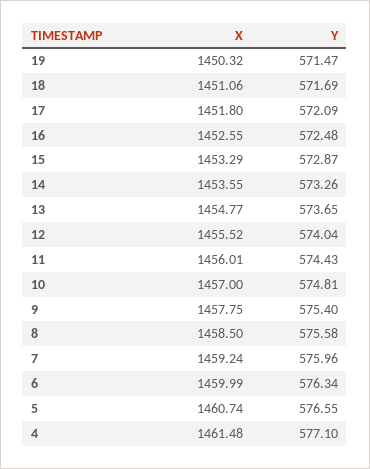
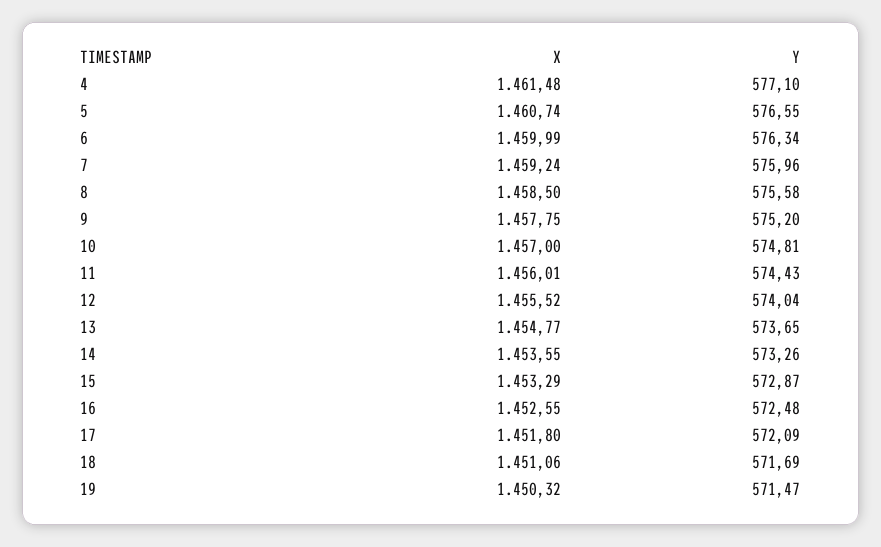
  {
    "X": {
      "19": 1450.32,
      "18": 1451.06,
      "17": 1451.8,
      "16": 1452.55,
      "15": 1453.29,
      "14": 1453.55,
      "13": 1454.77,
      "12": 1455.52,
      "11": 1456.01,
      "10": 1457,
      "9": 1457.75,
      "8": 1458.5,
      "7": 1459.24,
      "6": 1459.99,
      "5": 1460.74,
      "4": 1461.48
    },
    "Y": {
      "19": 571.47,
      "18": 571.69,
      "17": 572.09,
      "16": 572.48,
      "15": 572.87,
      "14": 573.26,
      "13": 573.65,
      "12": 574.04,
      "11": 574.43,
      "10": 574.81,
-     "9": 575.4,
+     "9": 575.2,
      "8": 575.58,
      "7": 575.96,
      "6": 576.34,
      "5": 576.55,
      "4": 577.1
    }
  }

